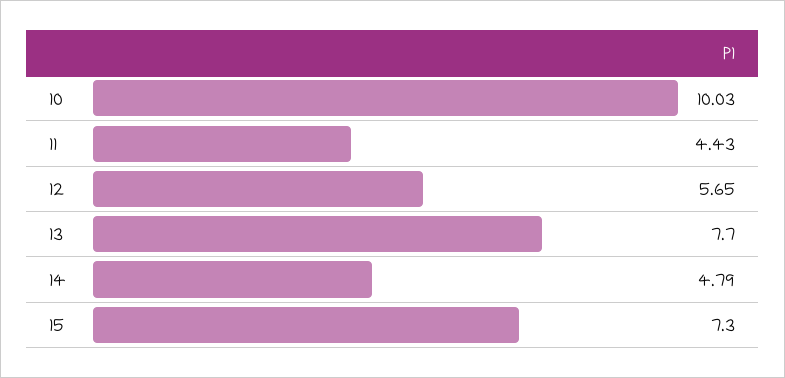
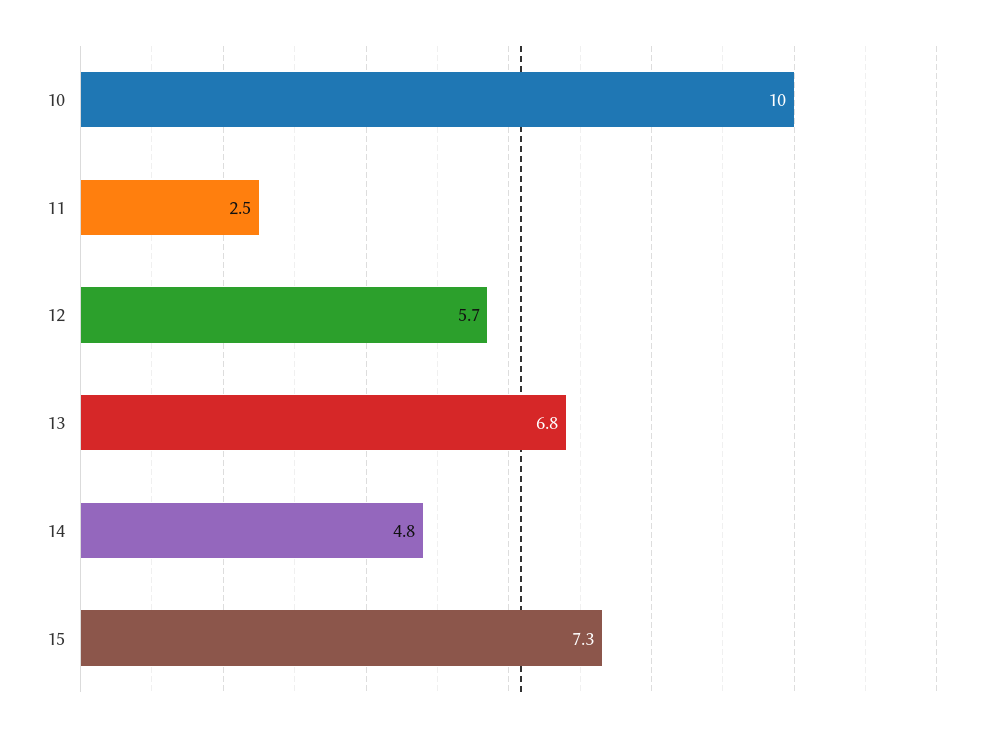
  {
    "10": 10.03,
-   "11": 4.43,
+   "11": 2.5,
    "12": 5.65,
-   "13": 7.7,
+   "13": 6.8,
    "14": 4.79,
    "15": 7.3
  }

